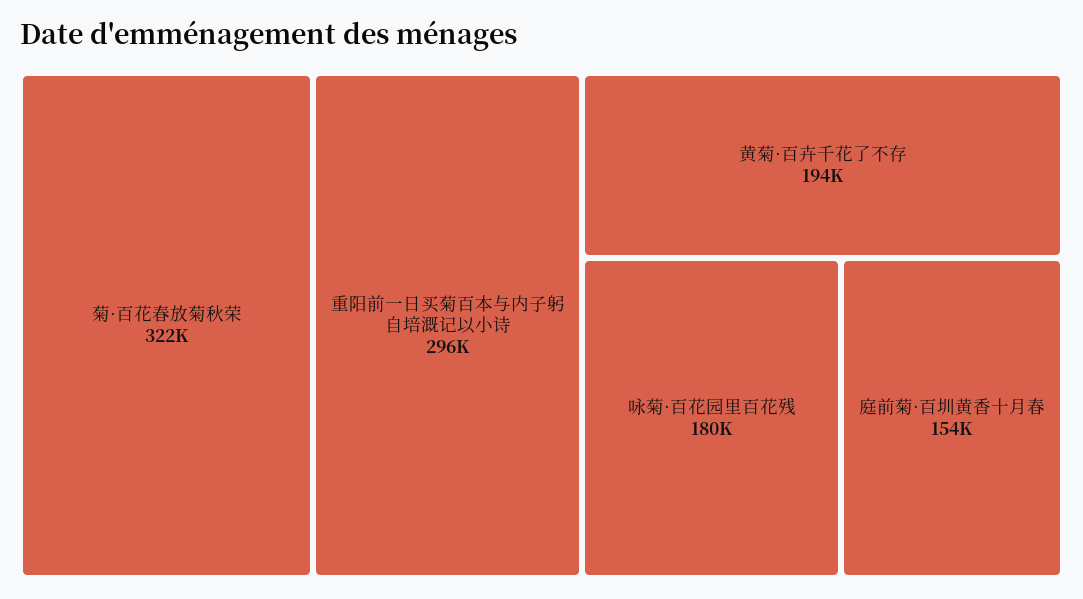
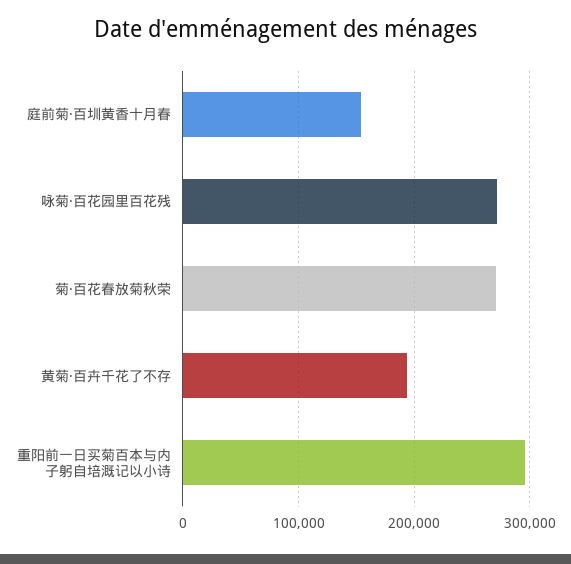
  {
-   "菊·百花春放菊秋荣": 322000,
+   "菊·百花春放菊秋荣": 270000,
    "重阳前一日买菊百本与内子躬自培溉记以小诗": 296000,
    "黄菊·百卉千花了不存": 194000,
-   "咏菊·百花园里百花残": 180000,
+   "咏菊·百花园里百花残": 270000,
    "庭前菊·百圳黄香十月春": 154000
  }

